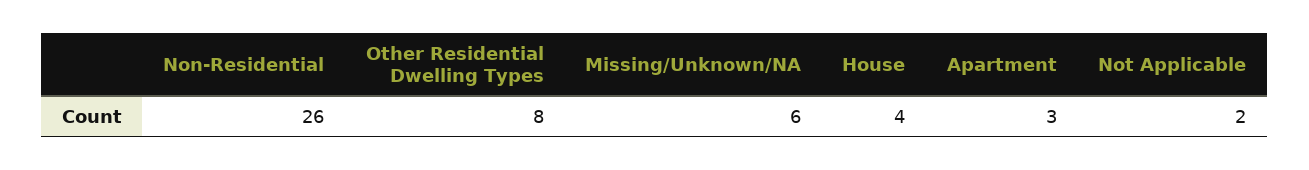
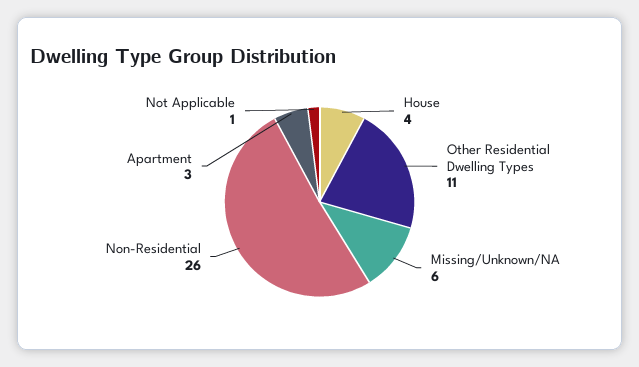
  {
    "Non-Residential": 26,
-   "Other Residential Dwelling Types": 8,
+   "Other Residential Dwelling Types": 11,
    "Missing/Unknown/NA": 6,
    "House": 4,
    "Apartment": 3,
-   "Not Applicable": 2
+   "Not Applicable": 1
  }

